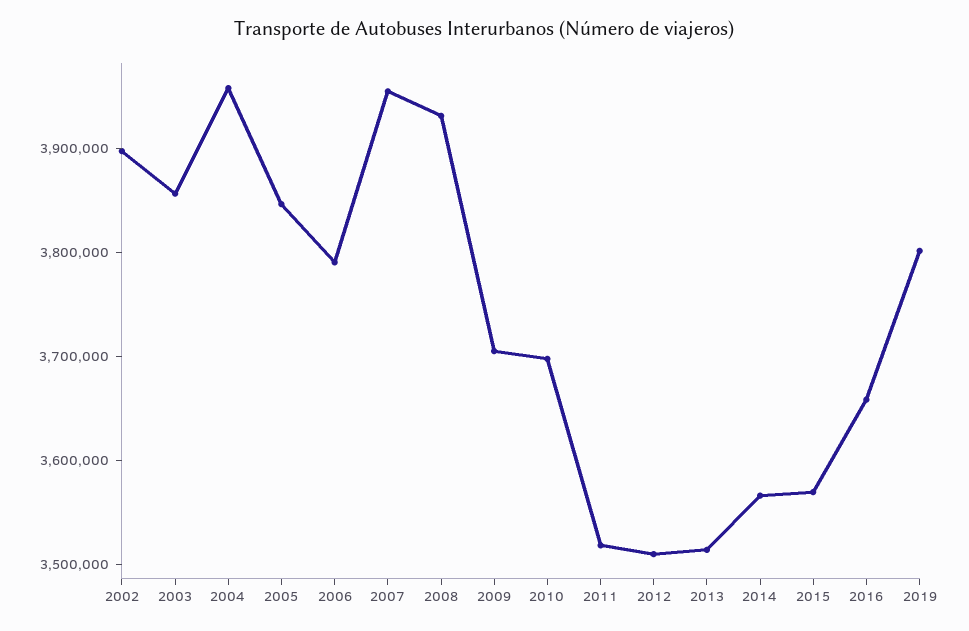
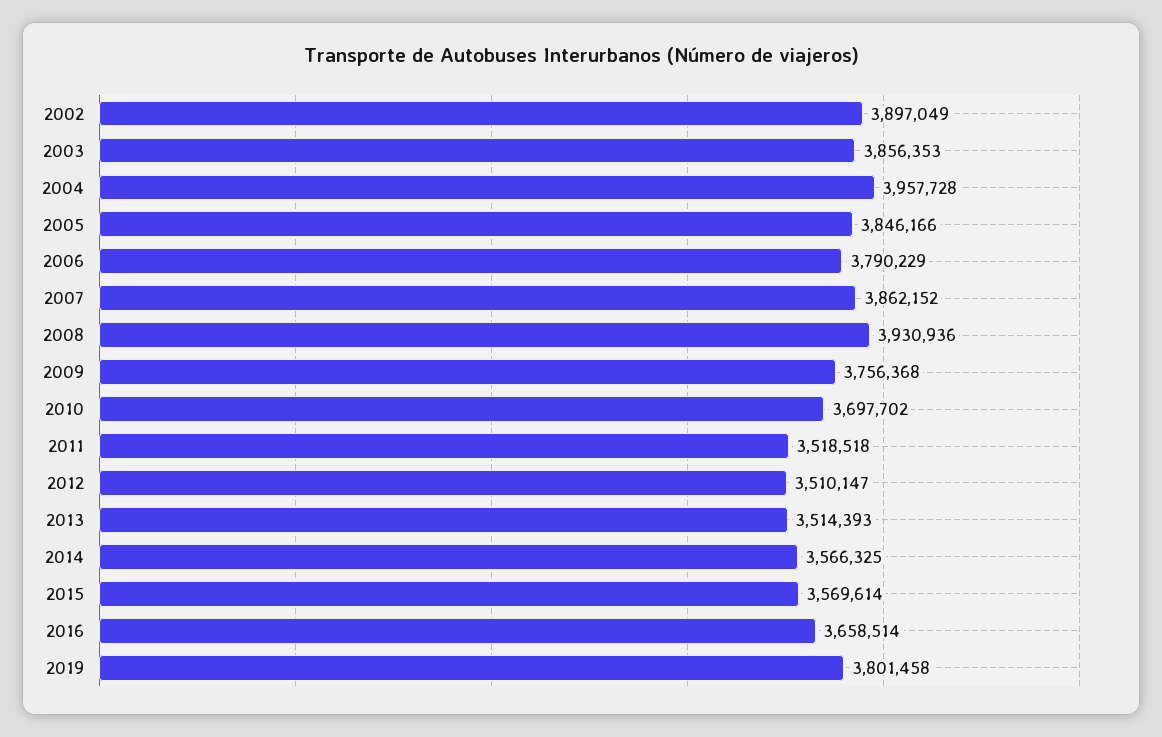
  {
    "2002": 3897049,
    "2003": 3856353,
    "2004": 3957728,
    "2005": 3846166,
    "2006": 3790229,
-   "2007": 3960000,
+   "2007": 3862152,
    "2008": 3930936,
-   "2009": 3700000,
+   "2009": 3756368,
    "2010": 3697702,
    "2011": 3518518,
    "2012": 3510147,
    "2013": 3514393,
    "2014": 3566325,
    "2015": 3569614,
    "2016": 3658514,
    "2019": 3801458
  }

